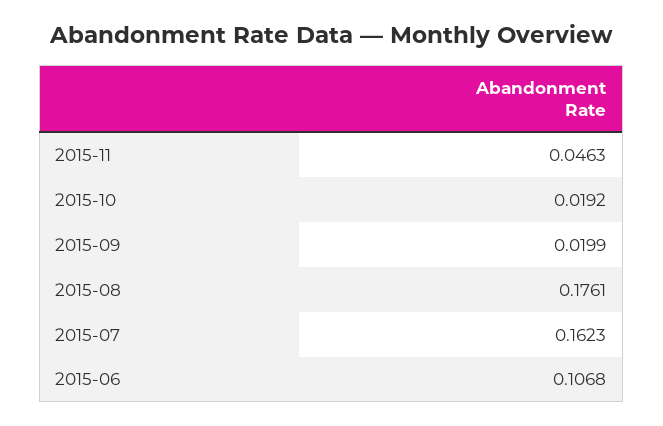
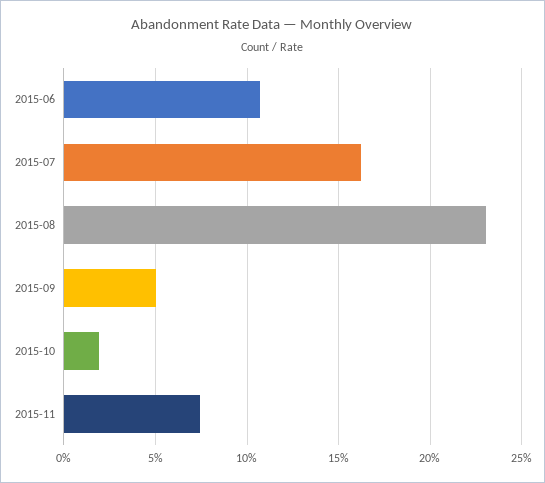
  {
-   "2015-11": 0.0463,
+   "2015-11": 0.075,
    "2015-10": 0.0192,
-   "2015-09": 0.0199,
+   "2015-09": 0.05,
-   "2015-08": 0.1761,
+   "2015-08": 0.23,
    "2015-07": 0.1623,
    "2015-06": 0.1068
  }

